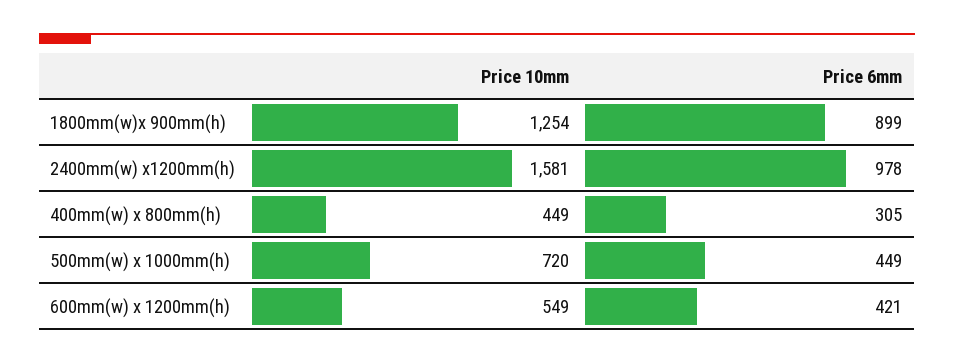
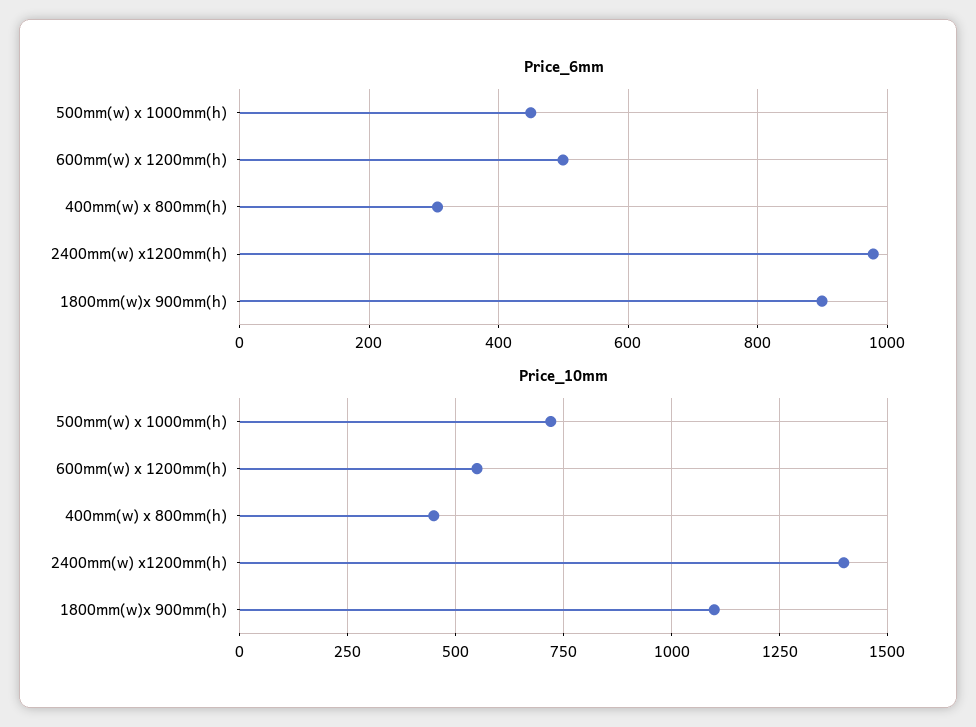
  {
    "Price 10mm": {
-     "1800mm(w)x 900mm(h)": 1254,
+     "1800mm(w)x 900mm(h)": 1100,
-     "2400mm(w) x1200mm(h)": 1581,
+     "2400mm(w) x1200mm(h)": 1400,
      "400mm(w) x 800mm(h)": 449,
      "500mm(w) x 1000mm(h)": 720,
      "600mm(w) x 1200mm(h)": 549
    },
    "Price 6mm": {
      "1800mm(w)x 900mm(h)": 899,
      "2400mm(w) x1200mm(h)": 978,
      "400mm(w) x 800mm(h)": 305,
      "500mm(w) x 1000mm(h)": 449,
-     "600mm(w) x 1200mm(h)": 421
+     "600mm(w) x 1200mm(h)": 500
    }
  }

